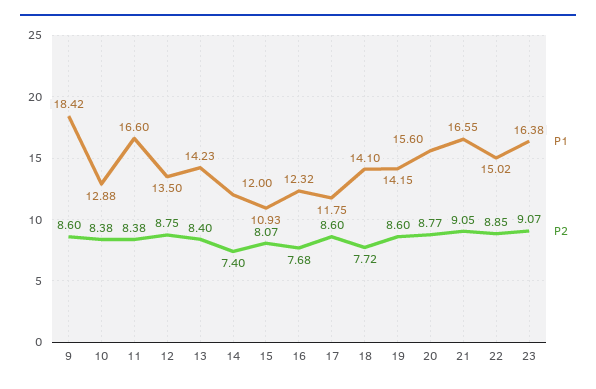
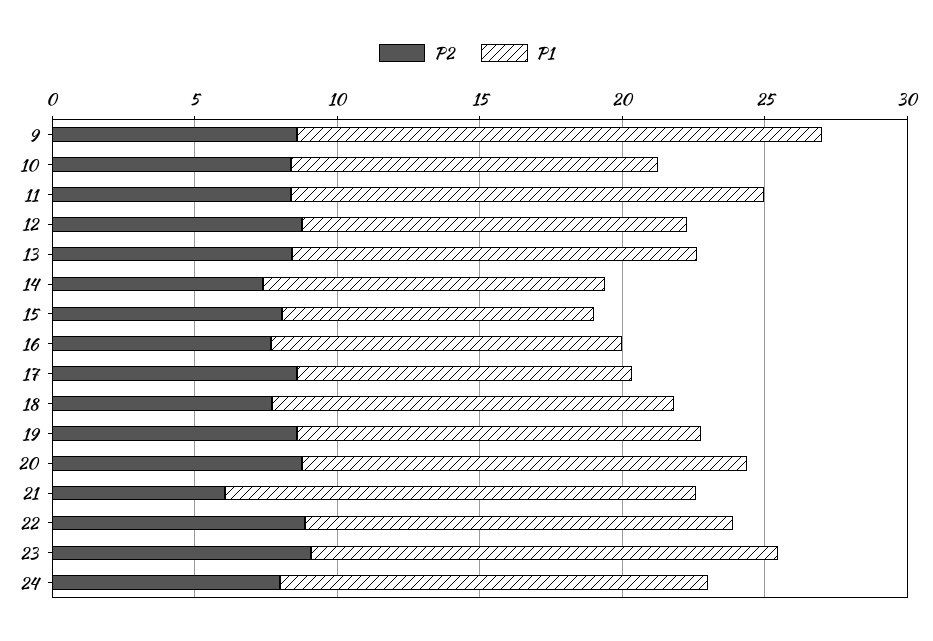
  {
    "P1": {
      "9": 18.42,
      "10": 12.88,
      "11": 16.6,
      "12": 13.5,
      "13": 14.23,
      "14": 12,
      "15": 10.93,
      "16": 12.32,
      "17": 11.75,
      "18": 14.1,
      "19": 14.15,
      "20": 15.6,
      "21": 16.55,
      "22": 15.02,
-     "23": 16.38
+     "23": 16.38,
+     "24": 15
    },
    "P2": {
      "9": 8.6,
      "10": 8.38,
      "11": 8.38,
      "12": 8.75,
      "13": 8.4,
      "14": 7.4,
      "15": 8.07,
      "16": 7.68,
      "17": 8.6,
      "18": 7.72,
      "19": 8.6,
      "20": 8.77,
-     "21": 9.05,
+     "21": 6,
      "22": 8.85,
-     "23": 9.07
+     "23": 9.07,
+     "24": 8
    }
  }

